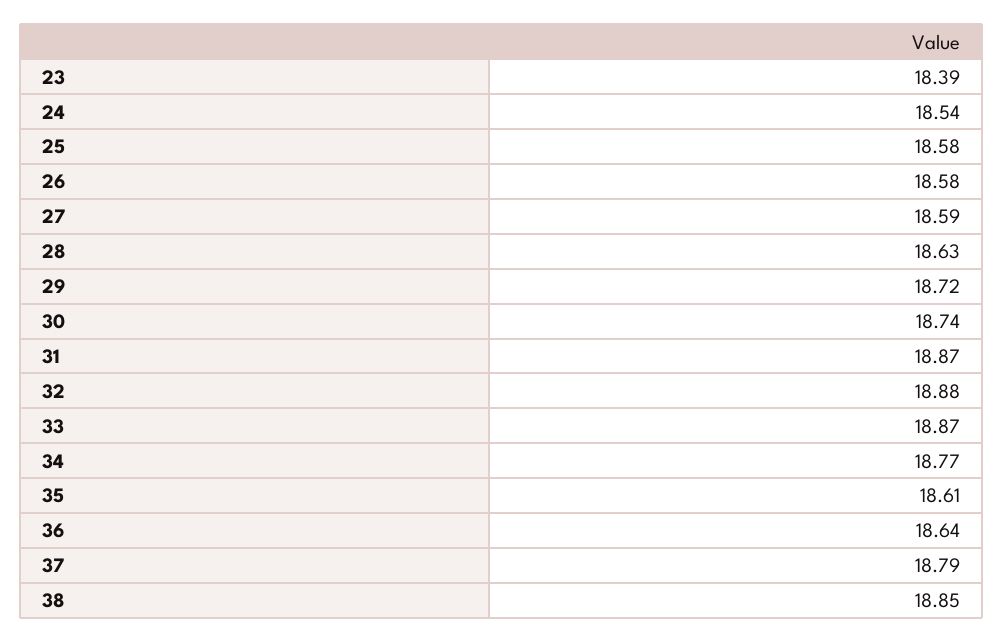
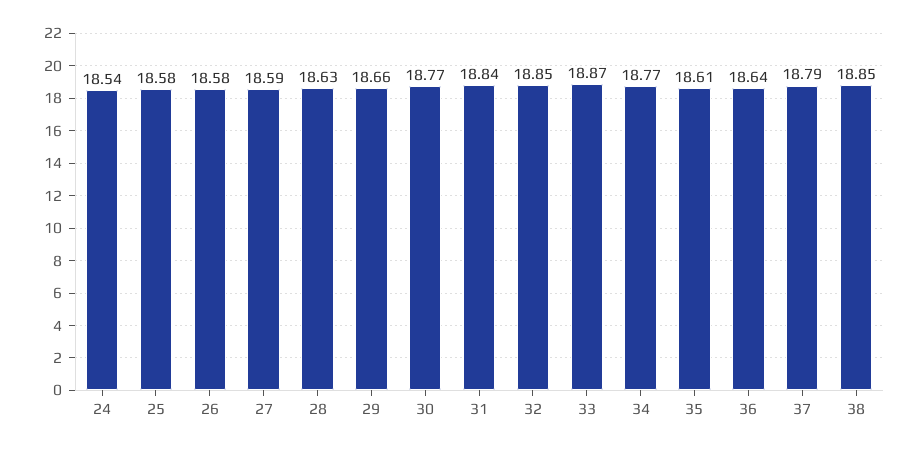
  {
-   "23": 18.39,
    "24": 18.54,
    "25": 18.58,
    "26": 18.58,
    "27": 18.59,
    "28": 18.63,
-   "29": 18.72,
+   "29": 18.66,
-   "30": 18.74,
+   "30": 18.77,
-   "31": 18.87,
+   "31": 18.84,
-   "32": 18.88,
+   "32": 18.85,
    "33": 18.87,
    "34": 18.77,
    "35": 18.61,
    "36": 18.64,
    "37": 18.79,
    "38": 18.85
  }

